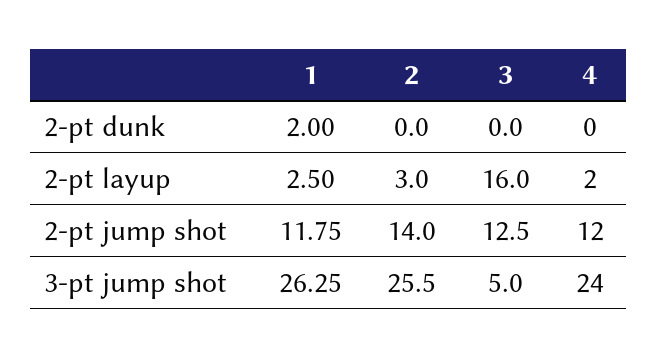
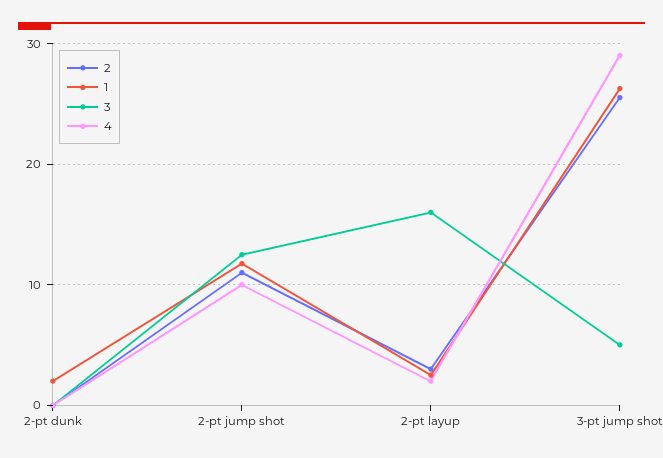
  {
    "1": {
      "2-pt dunk": 2,
      "2-pt layup": 2.5,
      "2-pt jump shot": 11.75,
      "3-pt jump shot": 26.25
    },
    "2": {
      "2-pt dunk": 0,
      "2-pt layup": 3,
-     "2-pt jump shot": 14,
+     "2-pt jump shot": 11,
      "3-pt jump shot": 25.5
    },
    "3": {
      "2-pt dunk": 0,
      "2-pt layup": 16,
      "2-pt jump shot": 12.5,
      "3-pt jump shot": 5
    },
    "4": {
      "2-pt dunk": 0,
      "2-pt layup": 2,
-     "2-pt jump shot": 12,
+     "2-pt jump shot": 10,
-     "3-pt jump shot": 24
+     "3-pt jump shot": 29
    }
  }

